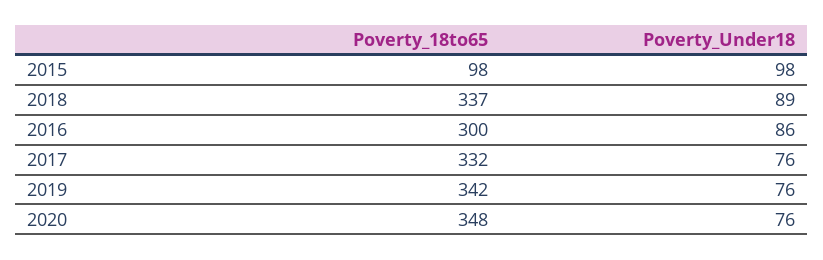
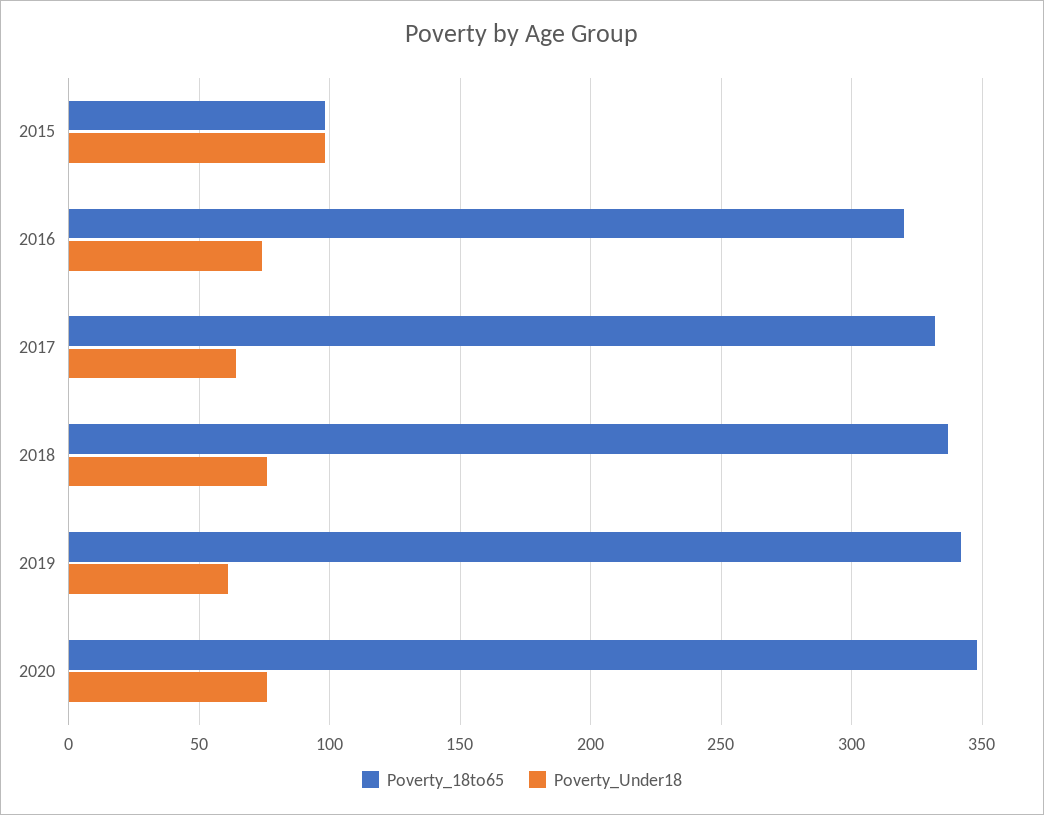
  {
    "Poverty_18to65": {
      "2015": 98,
      "2018": 337,
-     "2016": 300,
+     "2016": 320,
      "2017": 332,
      "2019": 342,
      "2020": 348
    },
    "Poverty_Under18": {
      "2015": 98,
-     "2018": 89,
+     "2018": 75,
-     "2016": 86,
+     "2016": 75,
-     "2017": 76,
+     "2017": 65,
-     "2019": 76,
+     "2019": 60,
      "2020": 76
    }
  }

